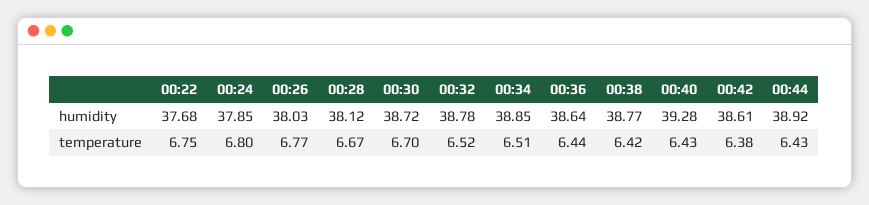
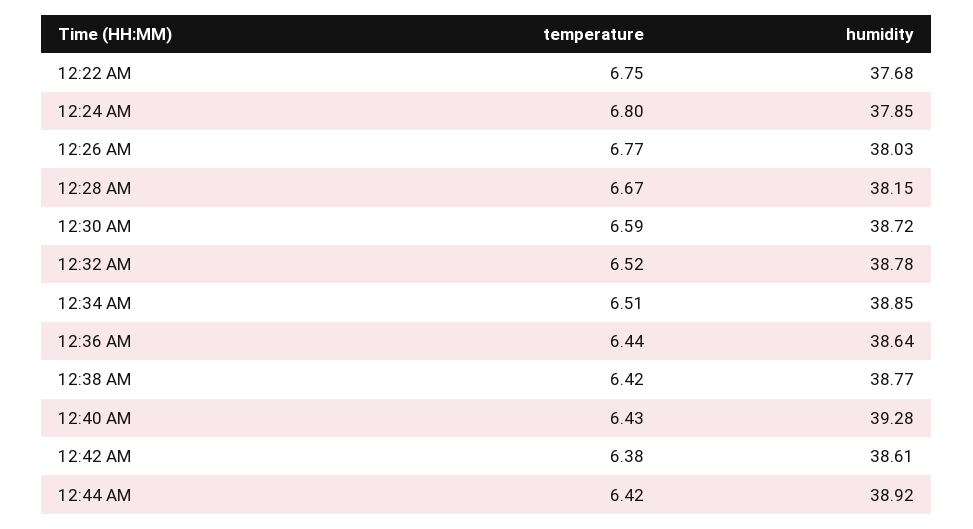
  {
    "00:22": {
      "humidity": 37.68,
      "temperature": 6.75
    },
    "00:24": {
      "humidity": 37.85,
      "temperature": 6.8
    },
    "00:26": {
      "humidity": 38.03,
      "temperature": 6.77
    },
    "00:28": {
-     "humidity": 38.12,
+     "humidity": 38.15,
      "temperature": 6.67
    },
    "00:30": {
      "humidity": 38.72,
-     "temperature": 6.7
+     "temperature": 6.59
    },
    "00:32": {
      "humidity": 38.78,
      "temperature": 6.52
    },
    "00:34": {
      "humidity": 38.85,
      "temperature": 6.51
    },
    "00:36": {
      "humidity": 38.64,
      "temperature": 6.44
    },
    "00:38": {
      "humidity": 38.77,
      "temperature": 6.42
    },
    "00:40": {
      "humidity": 39.28,
      "temperature": 6.43
    },
    "00:42": {
      "humidity": 38.61,
      "temperature": 6.38
    },
    "00:44": {
      "humidity": 38.92,
-     "temperature": 6.43
+     "temperature": 6.42
    }
  }

